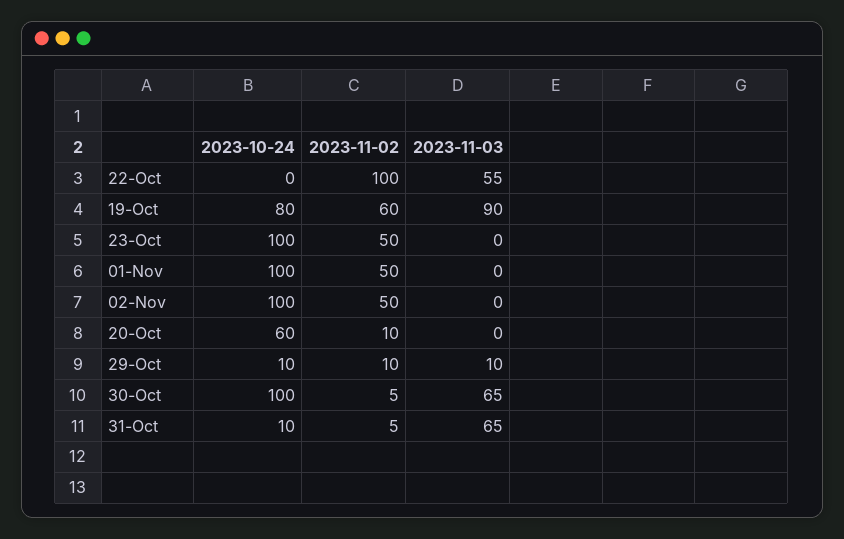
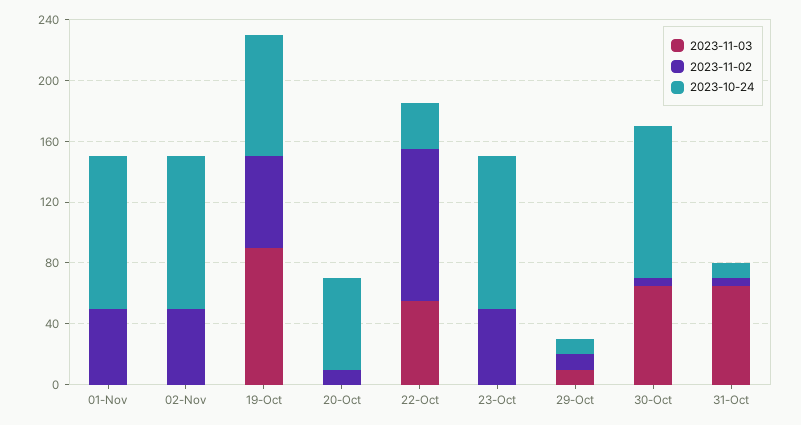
  {
    "2023-10-24": {
-     "22-Oct": 0,
+     "22-Oct": 30,
      "19-Oct": 80,
      "23-Oct": 100,
      "01-Nov": 100,
      "02-Nov": 100,
      "20-Oct": 60,
      "29-Oct": 10,
      "30-Oct": 100,
      "31-Oct": 10
    },
    "2023-11-02": {
      "22-Oct": 100,
      "19-Oct": 60,
      "23-Oct": 50,
      "01-Nov": 50,
      "02-Nov": 50,
      "20-Oct": 10,
      "29-Oct": 10,
      "30-Oct": 5,
      "31-Oct": 5
    },
    "2023-11-03": {
      "22-Oct": 55,
      "19-Oct": 90,
      "23-Oct": 0,
      "01-Nov": 0,
      "02-Nov": 0,
      "20-Oct": 0,
      "29-Oct": 10,
      "30-Oct": 65,
      "31-Oct": 65
    }
  }

